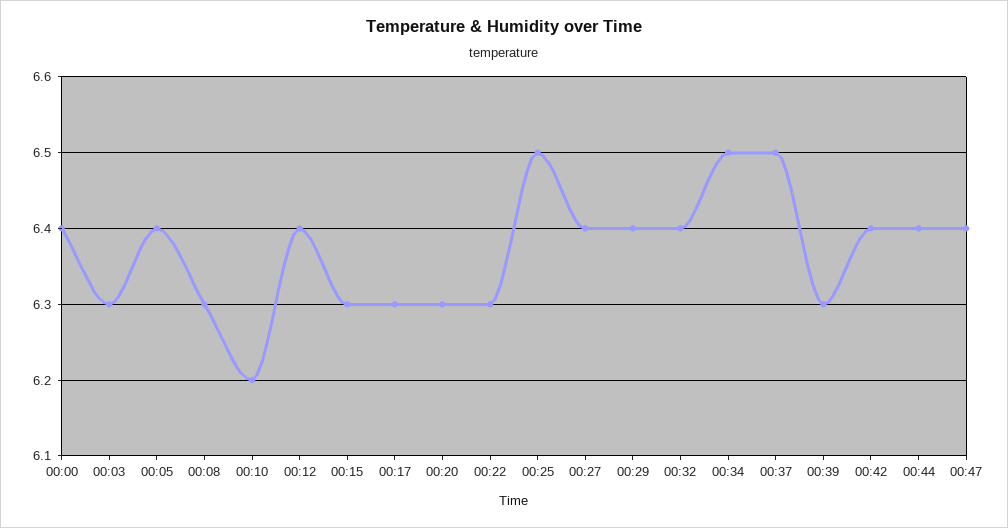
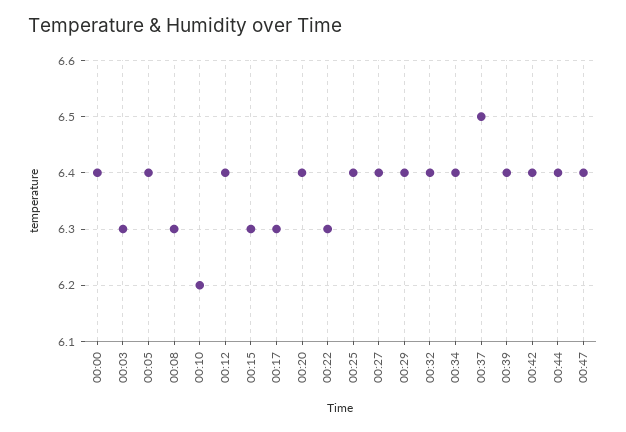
  {
    "00:00": 6.4,
    "00:03": 6.3,
    "00:05": 6.4,
    "00:08": 6.3,
    "00:10": 6.2,
    "00:12": 6.4,
    "00:15": 6.3,
    "00:17": 6.3,
-   "00:20": 6.3,
+   "00:20": 6.4,
    "00:22": 6.3,
-   "00:25": 6.5,
+   "00:25": 6.4,
    "00:27": 6.4,
    "00:29": 6.4,
    "00:32": 6.4,
-   "00:34": 6.5,
+   "00:34": 6.4,
    "00:37": 6.5,
-   "00:39": 6.3,
+   "00:39": 6.4,
    "00:42": 6.4,
    "00:44": 6.4,
    "00:47": 6.4
  }

